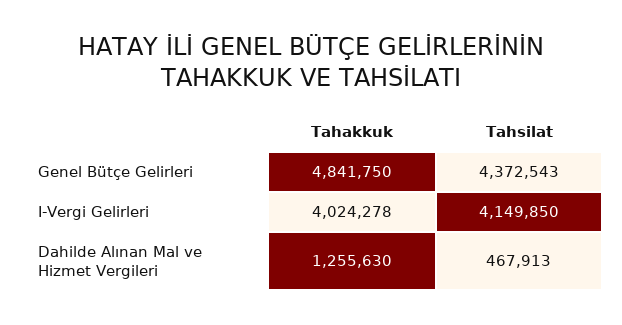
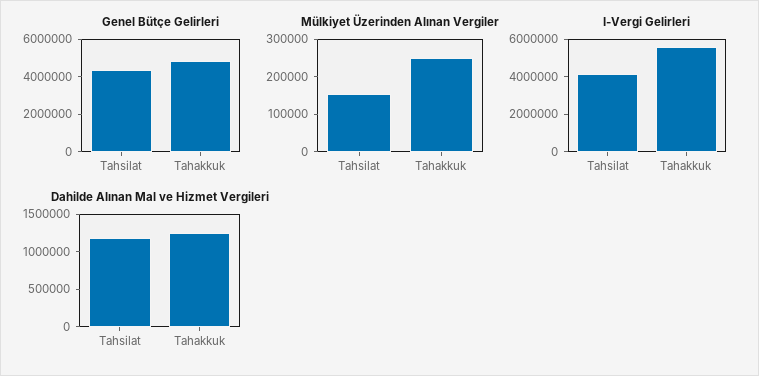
  {
    "Genel Bütçe Gelirleri": {
      "Tahakkuk": 4841750,
      "Tahsilat": 4372543
    },
    "I-Vergi Gelirleri": {
-     "Tahakkuk": 4024278,
+     "Tahakkuk": 5500000,
      "Tahsilat": 4149850
    },
    "Dahilde Alınan Mal ve Hizmet Vergileri": {
      "Tahakkuk": 1255630,
-     "Tahsilat": 467913
+     "Tahsilat": 1250000
-   }
+   },
+   "Mülkiyet Üzerinden Alınan Vergiler": {
+     "Tahsilat": 150000,
+     "Tahakkuk": 250000
+   }
  }

